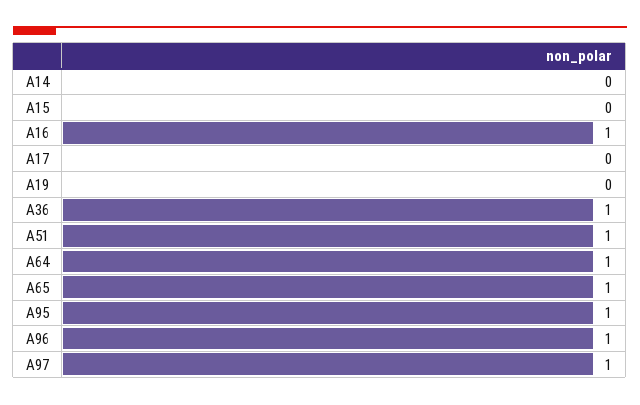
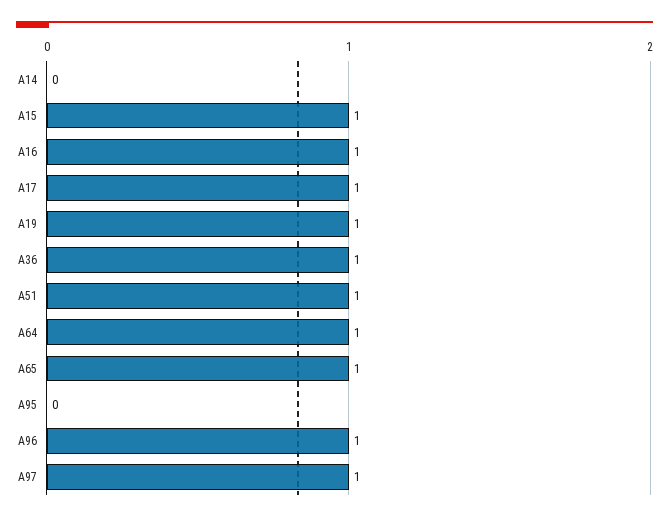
  {
    "A14": 0,
-   "A15": 0,
+   "A15": 1,
    "A16": 1,
-   "A17": 0,
+   "A17": 1,
-   "A19": 0,
+   "A19": 1,
    "A36": 1,
    "A51": 1,
    "A64": 1,
    "A65": 1,
-   "A95": 1,
+   "A95": 0,
    "A96": 1,
    "A97": 1
  }

